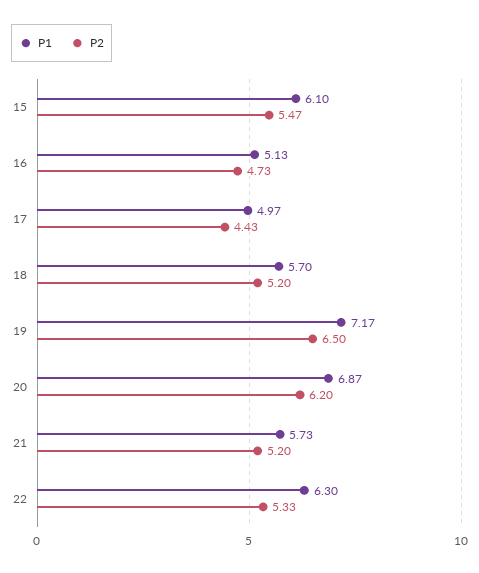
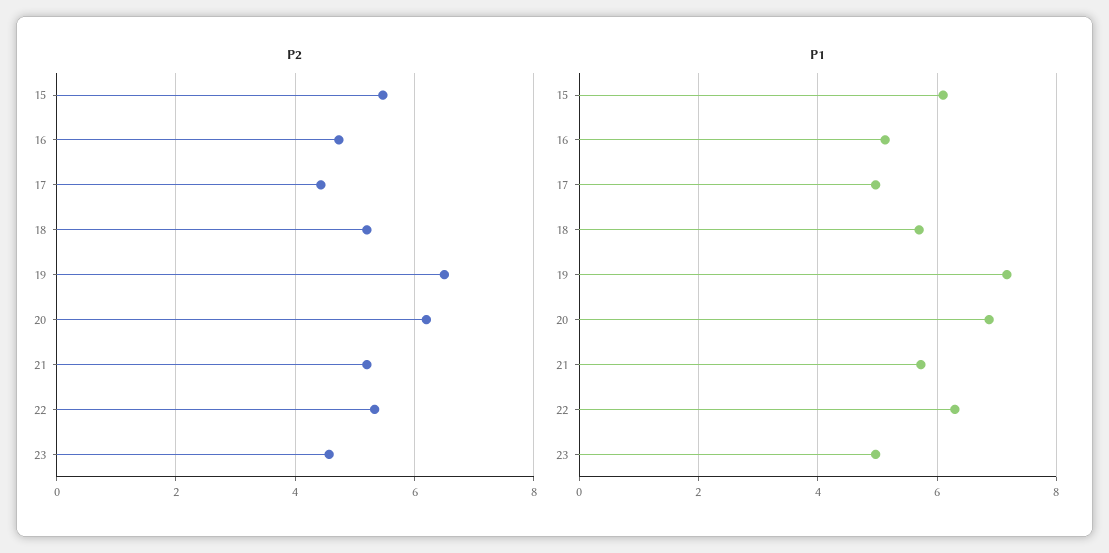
  {
    "P1": {
      "15": 6.1,
      "16": 5.13,
      "17": 4.97,
      "18": 5.7,
      "19": 7.17,
      "20": 6.87,
      "21": 5.73,
-     "22": 6.3
+     "22": 6.3,
+     "23": 5
    },
    "P2": {
      "15": 5.47,
      "16": 4.73,
      "17": 4.43,
      "18": 5.2,
      "19": 6.5,
      "20": 6.2,
      "21": 5.2,
-     "22": 5.33
+     "22": 5.33,
+     "23": 4.6
    }
  }

